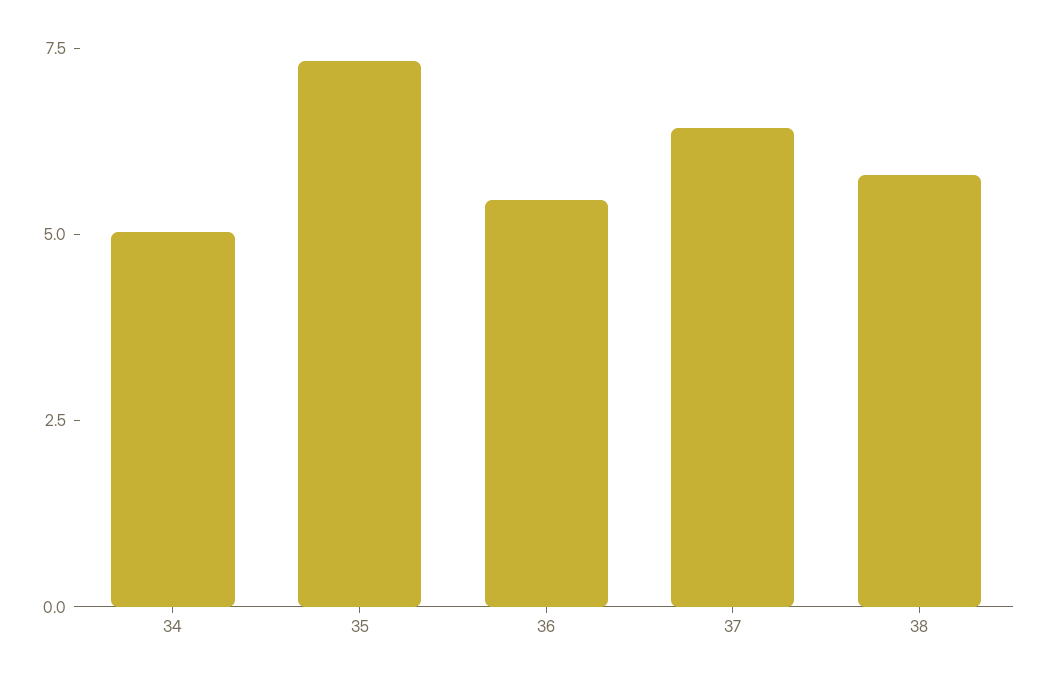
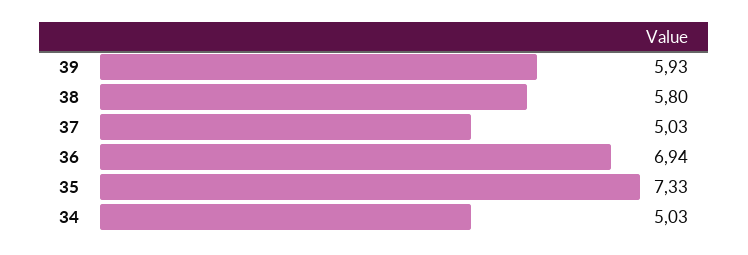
  {
    "34": 5.03,
    "35": 7.33,
-   "36": 5.5,
+   "36": 6.94,
-   "37": 6.5,
+   "37": 5.03,
-   "38": 5.8
+   "38": 5.8,
+   "39": 5.93
  }

